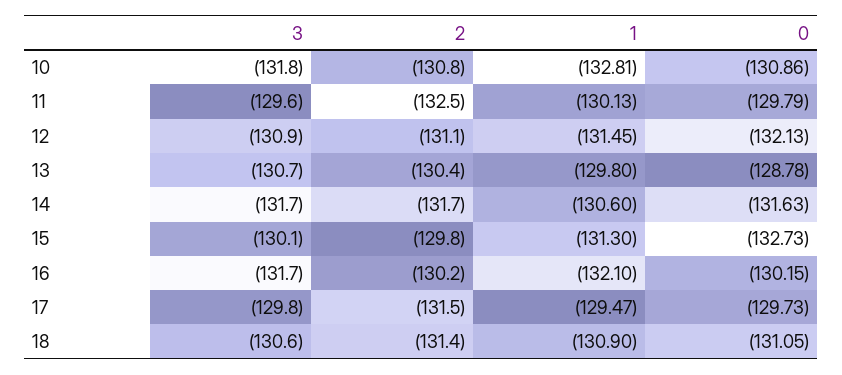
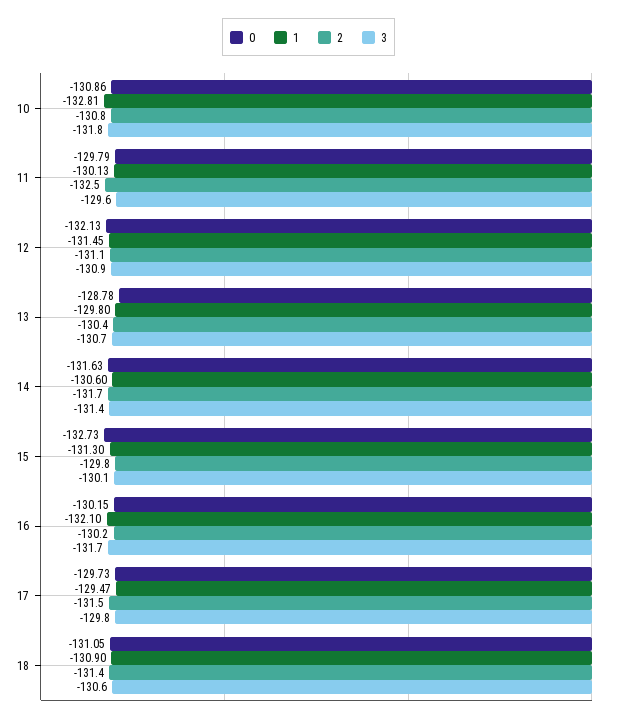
  {
    "3": {
      "10": -131.8,
      "11": -129.6,
      "12": -130.9,
      "13": -130.7,
-     "14": -131.7,
+     "14": -131.4,
      "15": -130.1,
      "16": -131.7,
      "17": -129.8,
      "18": -130.6
    },
    "2": {
      "10": -130.8,
      "11": -132.5,
      "12": -131.1,
      "13": -130.4,
      "14": -131.7,
      "15": -129.8,
      "16": -130.2,
      "17": -131.5,
      "18": -131.4
    },
    "1": {
      "10": -132.81,
      "11": -130.13,
      "12": -131.45,
      "13": -129.8,
      "14": -130.6,
      "15": -131.3,
      "16": -132.1,
      "17": -129.47,
      "18": -130.9
    },
    "0": {
      "10": -130.86,
      "11": -129.79,
      "12": -132.13,
      "13": -128.78,
      "14": -131.63,
      "15": -132.73,
      "16": -130.15,
      "17": -129.73,
      "18": -131.05
    }
  }

